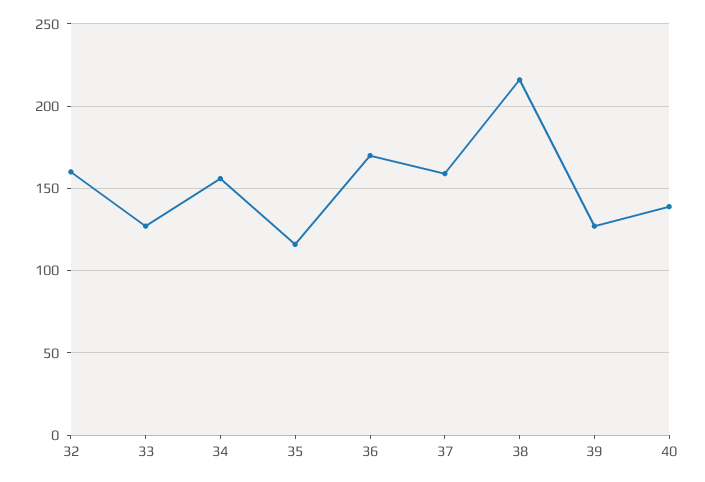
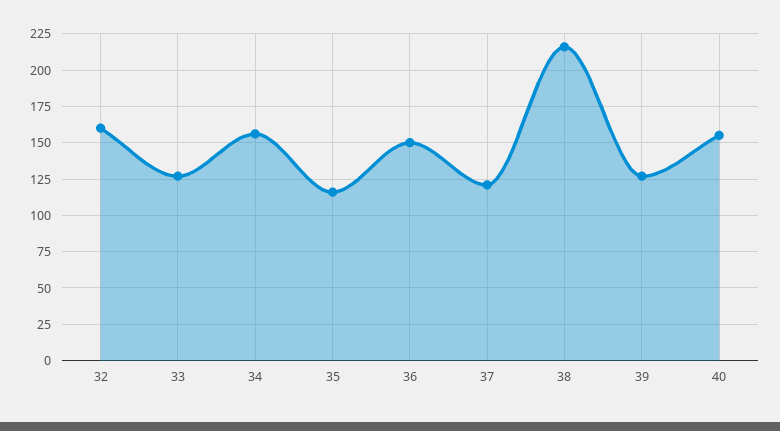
  {
    "32": 160,
    "33": 125,
    "34": 155,
    "35": 115,
-   "36": 170,
+   "36": 150,
-   "37": 160,
+   "37": 120,
    "38": 215,
    "39": 125,
-   "40": 140
+   "40": 155
  }

